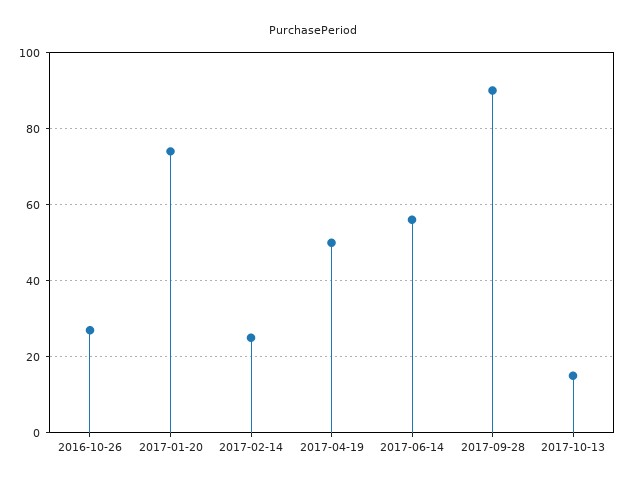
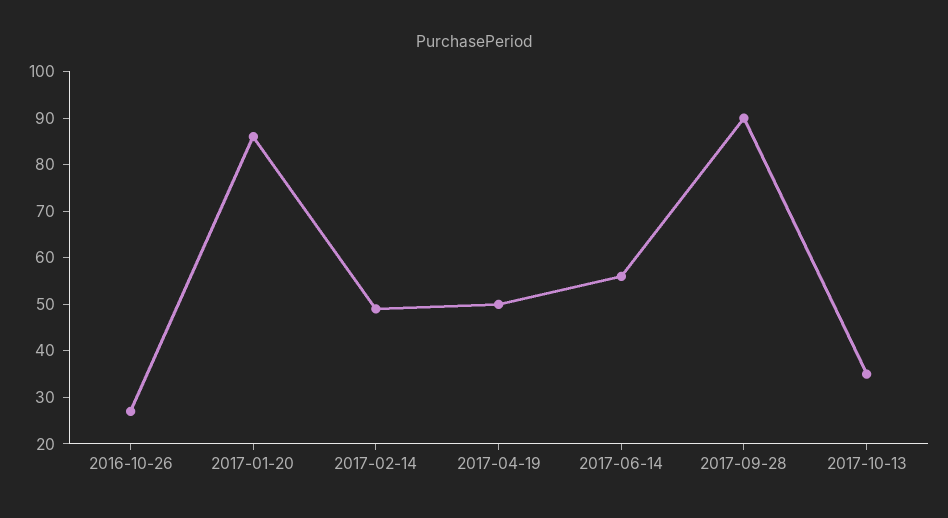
  {
    "2016-10-26": 25,
-   "2017-01-20": 75,
+   "2017-01-20": 85,
-   "2017-02-14": 25,
+   "2017-02-14": 50,
    "2017-04-19": 50,
    "2017-06-14": 55,
    "2017-09-28": 90,
-   "2017-10-13": 15
+   "2017-10-13": 35
  }

